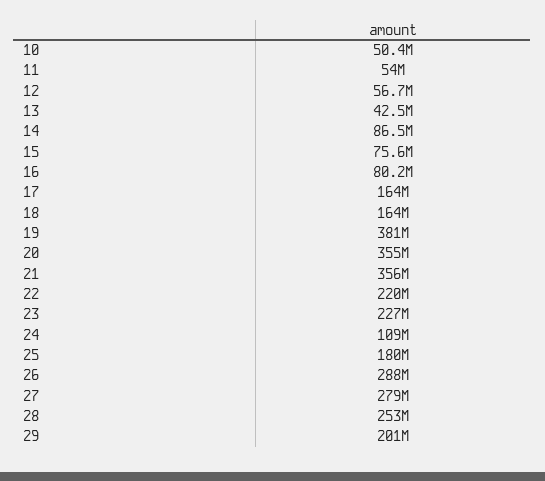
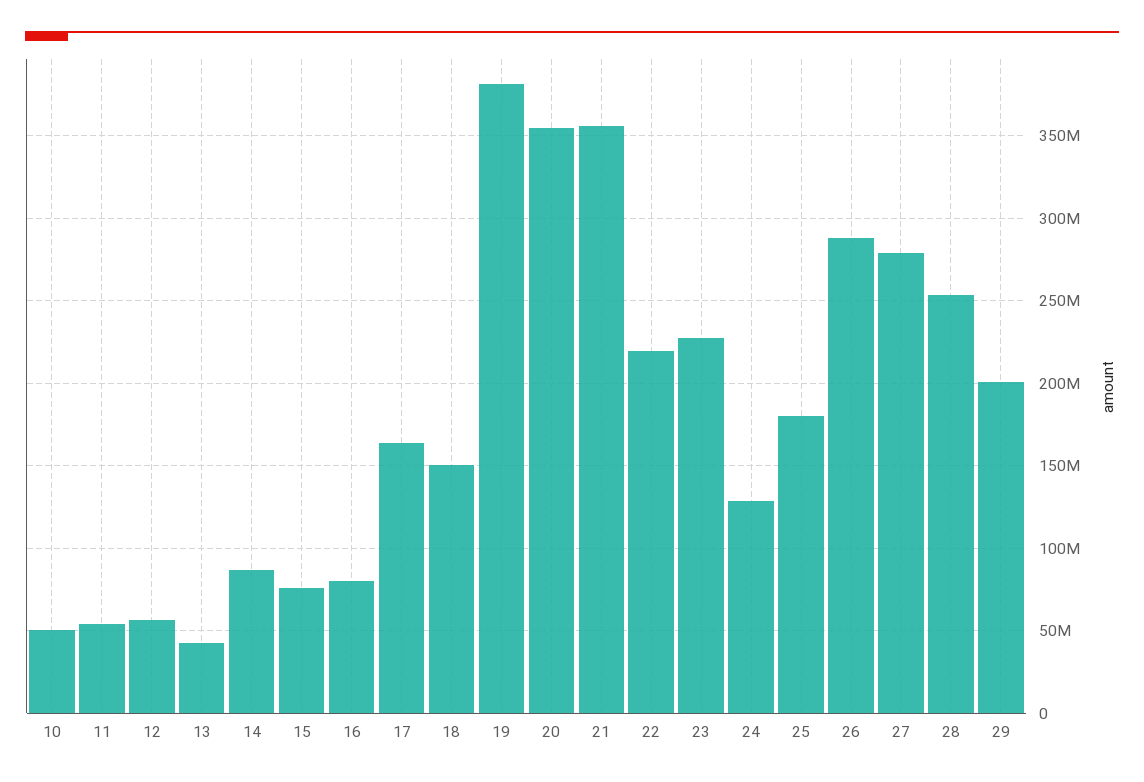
  {
    "10": 50400000,
    "11": 54000000,
    "12": 56700000,
    "13": 42500000,
    "14": 86500000,
    "15": 75600000,
    "16": 80200000,
    "17": 164000000,
-   "18": 164000000,
+   "18": 150000000,
    "19": 381000000,
    "20": 355000000,
    "21": 356000000,
    "22": 220000000,
    "23": 227000000,
-   "24": 109000000,
+   "24": 130000000,
    "25": 180000000,
    "26": 288000000,
    "27": 279000000,
    "28": 253000000,
    "29": 201000000
  }

